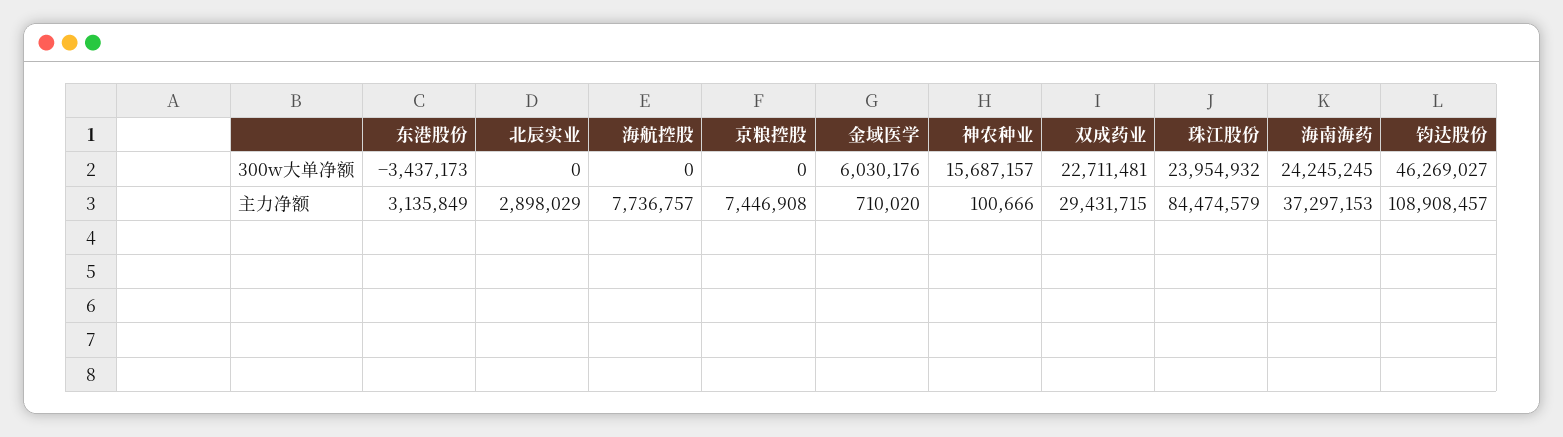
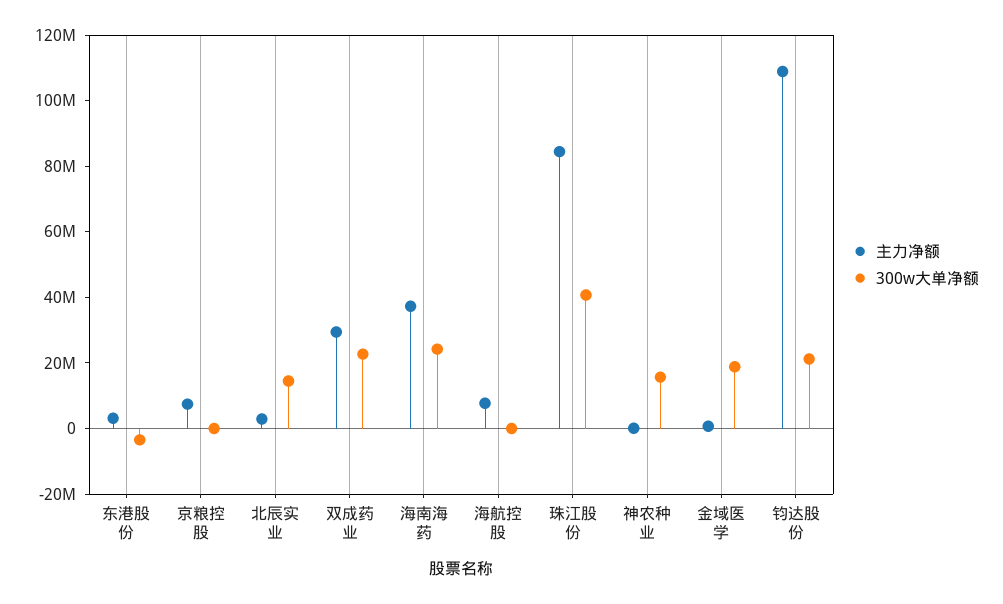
  {
    "300w大单净额": {
      "东港股份": -3437173,
-     "北辰实业": 0,
+     "北辰实业": 15000000,
      "海航控股": 0,
      "京粮控股": 0,
-     "金域医学": 6030176,
+     "金域医学": 20000000,
      "神农种业": 15687157,
      "双成药业": 22711481,
-     "珠江股份": 23954932,
+     "珠江股份": 40000000,
      "海南海药": 24245245,
-     "钧达股份": 46269027
+     "钧达股份": 20000000
    },
    "主力净额": {
      "东港股份": 3135849,
      "北辰实业": 2898029,
      "海航控股": 7736757,
      "京粮控股": 7446908,
      "金域医学": 710020,
      "神农种业": 100666,
      "双成药业": 29431715,
      "珠江股份": 84474579,
      "海南海药": 37297153,
      "钧达股份": 108908457
    }
  }

